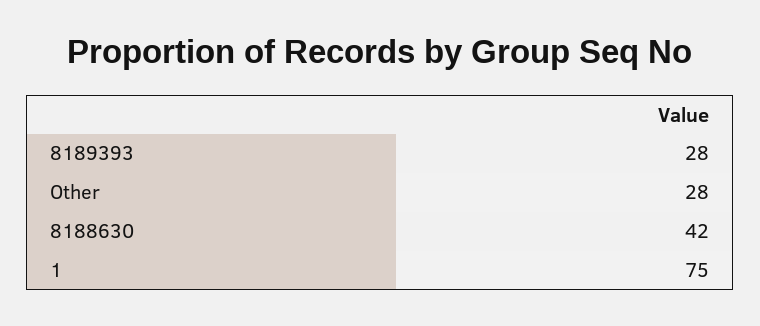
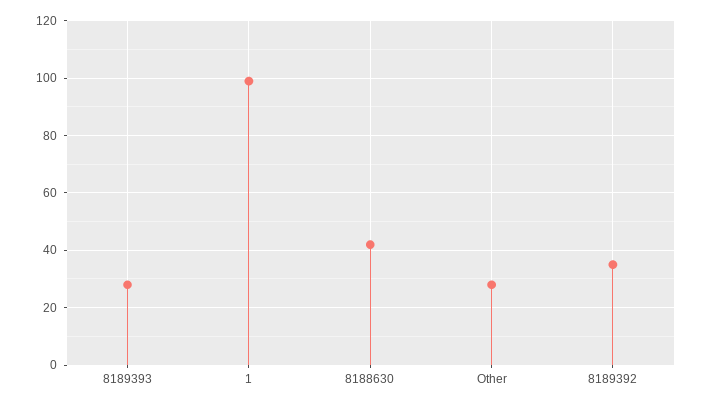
  {
    "8189393": 28,
    "Other": 28,
    "8188630": 42,
-   "1": 75
+   "1": 100,
+   "8189392": 35
  }

